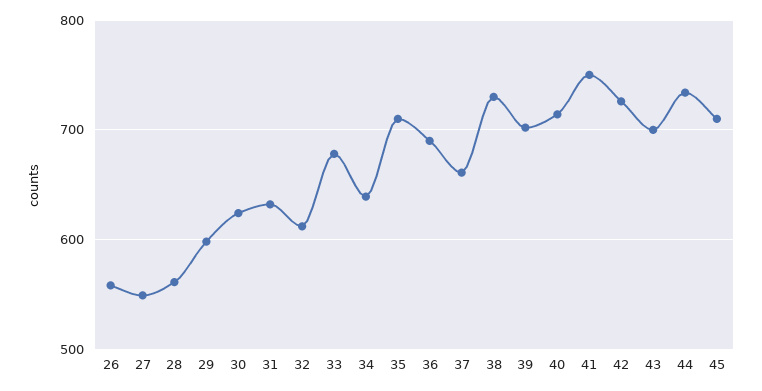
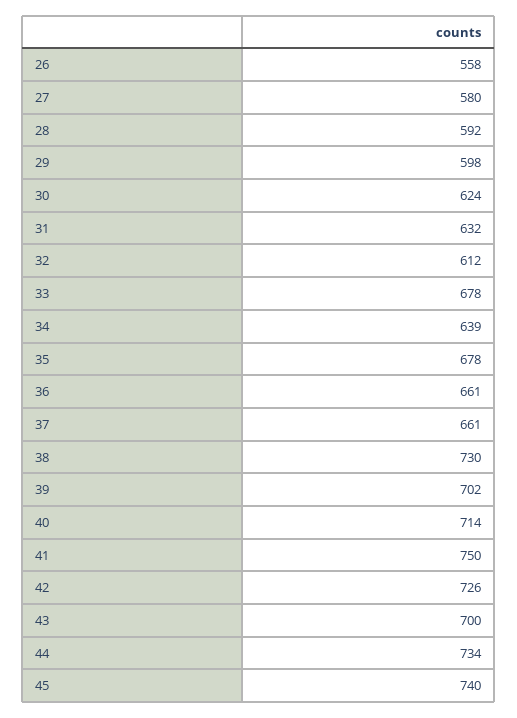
  {
    "26": 558,
-   "27": 550,
+   "27": 580,
-   "28": 560,
+   "28": 592,
    "29": 598,
    "30": 624,
    "31": 632,
    "32": 612,
    "33": 678,
    "34": 639,
-   "35": 710,
+   "35": 678,
-   "36": 690,
+   "36": 661,
    "37": 661,
    "38": 730,
    "39": 702,
    "40": 714,
    "41": 750,
    "42": 726,
    "43": 700,
    "44": 734,
-   "45": 710
+   "45": 740
  }

